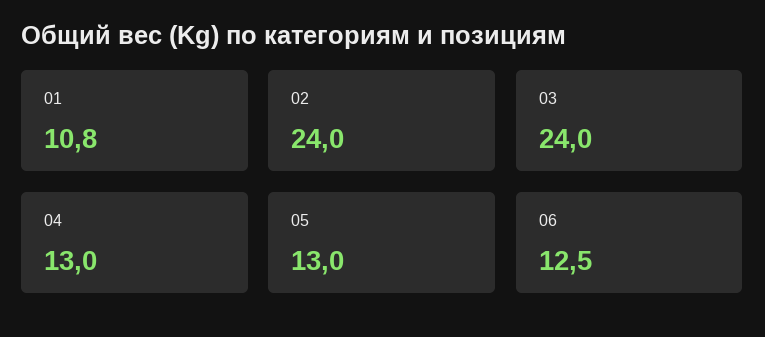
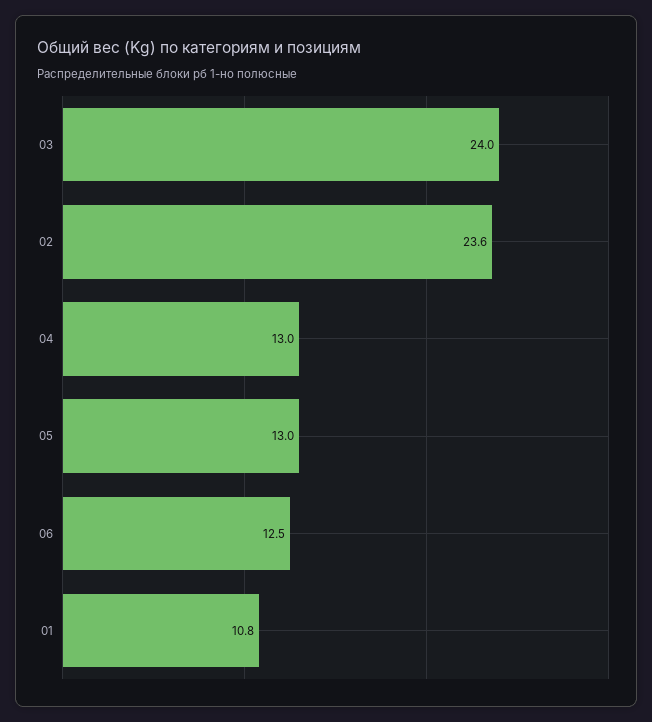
  {
    "01": 10.8,
-   "02": 24,
+   "02": 23.6,
    "03": 24,
    "04": 13,
    "05": 13,
    "06": 12.5
  }

